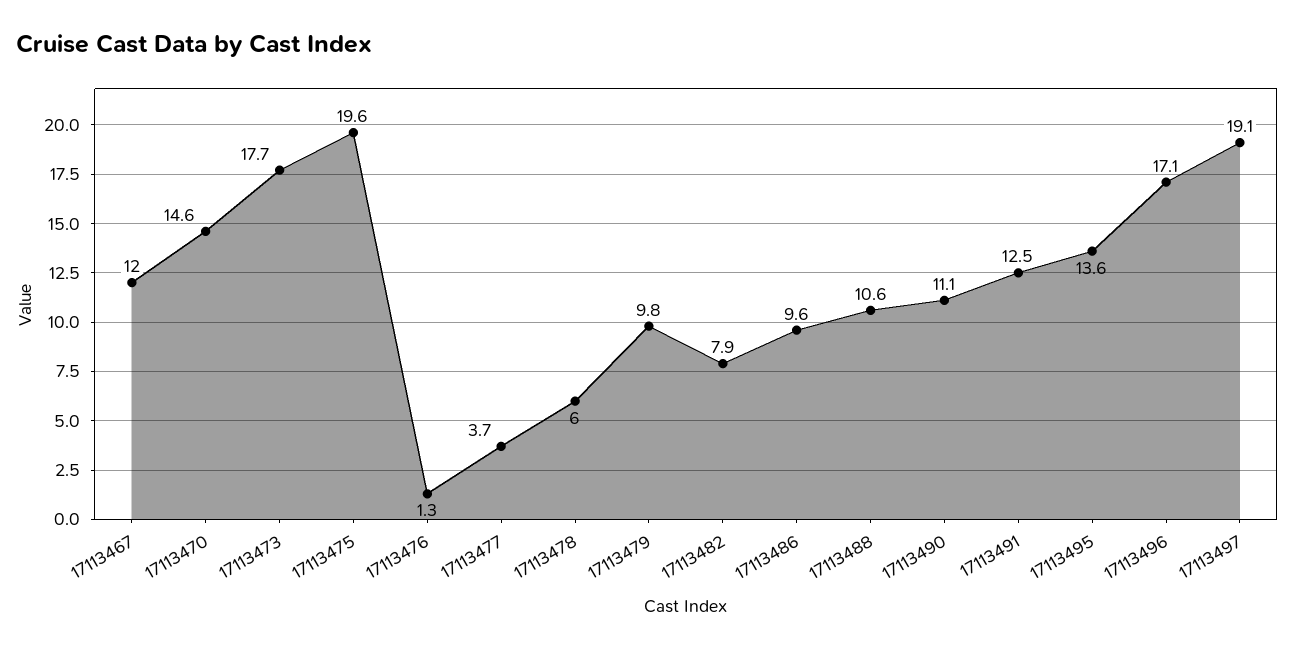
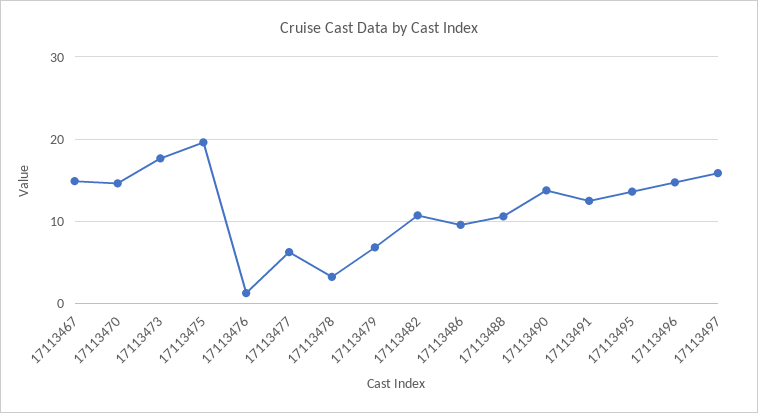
  {
-   "17113467": 12,
+   "17113467": 15,
    "17113470": 14.6,
    "17113473": 17.7,
    "17113475": 19.6,
    "17113476": 1.3,
-   "17113477": 3.7,
+   "17113477": 6,
-   "17113478": 6,
+   "17113478": 3,
-   "17113479": 9.8,
+   "17113479": 7,
-   "17113482": 7.9,
+   "17113482": 11,
    "17113486": 9.6,
    "17113488": 10.6,
-   "17113490": 11.1,
+   "17113490": 14,
    "17113491": 12.5,
    "17113495": 13.6,
-   "17113496": 17.1,
+   "17113496": 15,
-   "17113497": 19.1
+   "17113497": 16
  }

